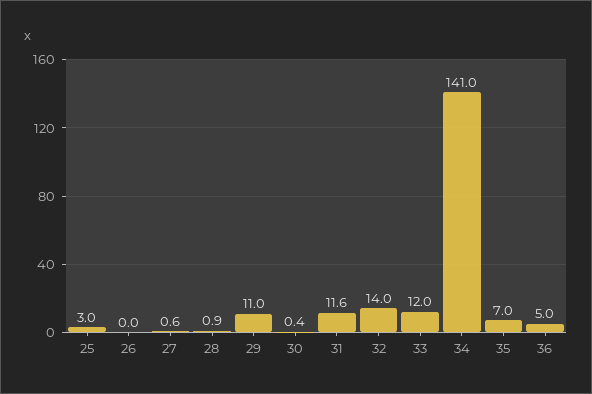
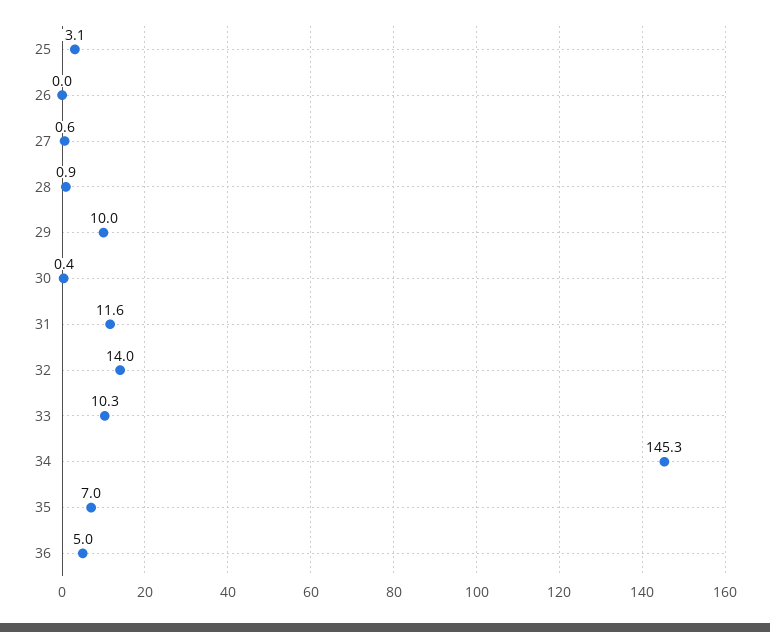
  {
-   "25": 3,
+   "25": 3.1,
    "26": 0,
    "27": 0.6,
    "28": 0.9,
-   "29": 11,
+   "29": 10,
    "30": 0.4,
    "31": 11.6,
    "32": 14,
-   "33": 12,
+   "33": 10.3,
-   "34": 141,
+   "34": 145.3,
    "35": 7,
    "36": 5
  }

